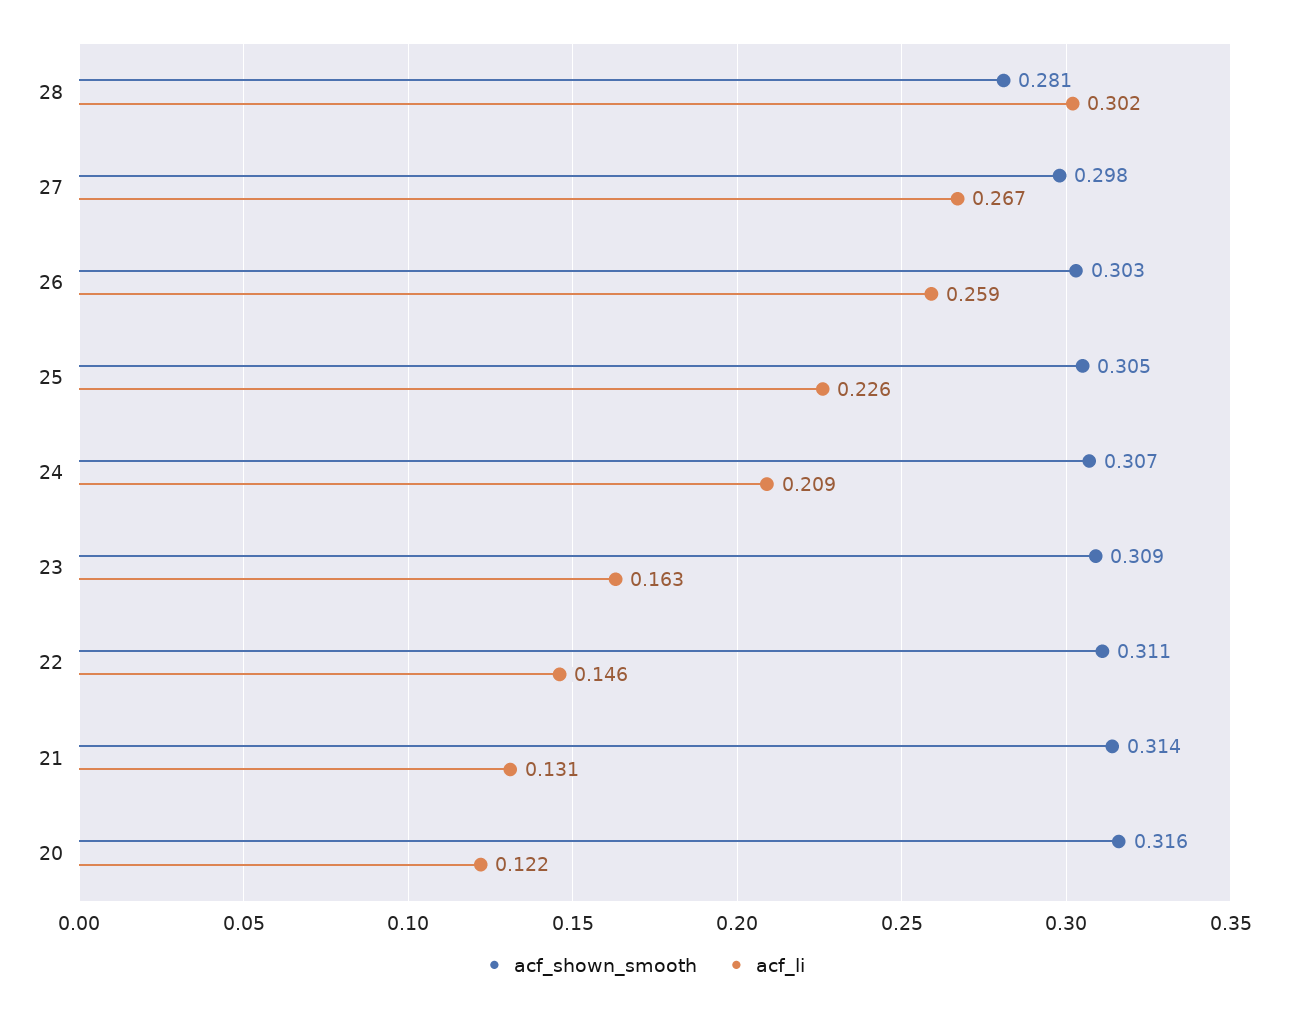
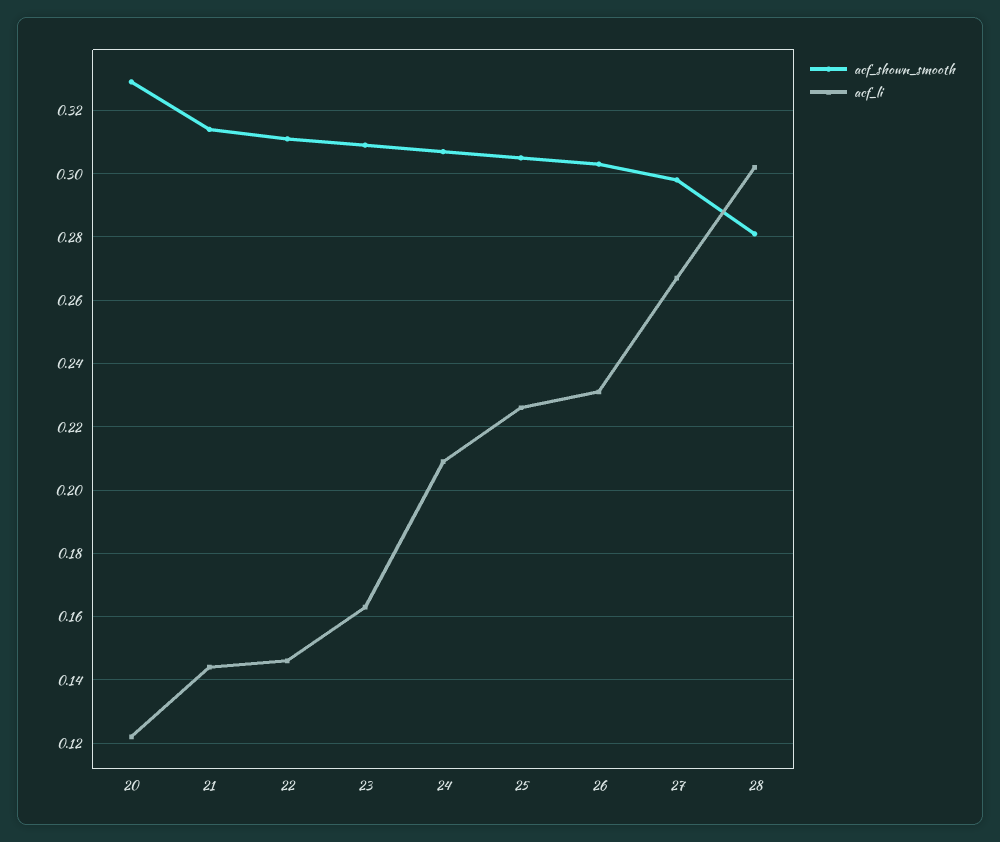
  {
    "acf_shown_smooth": {
      "28": 0.281,
      "27": 0.298,
      "26": 0.303,
      "25": 0.305,
      "24": 0.307,
      "23": 0.309,
      "22": 0.311,
      "21": 0.314,
-     "20": 0.316
+     "20": 0.33
    },
    "acf_li": {
      "28": 0.302,
      "27": 0.267,
-     "26": 0.259,
+     "26": 0.23,
      "25": 0.226,
      "24": 0.209,
      "23": 0.163,
      "22": 0.146,
-     "21": 0.131,
+     "21": 0.145,
      "20": 0.122
    }
  }

